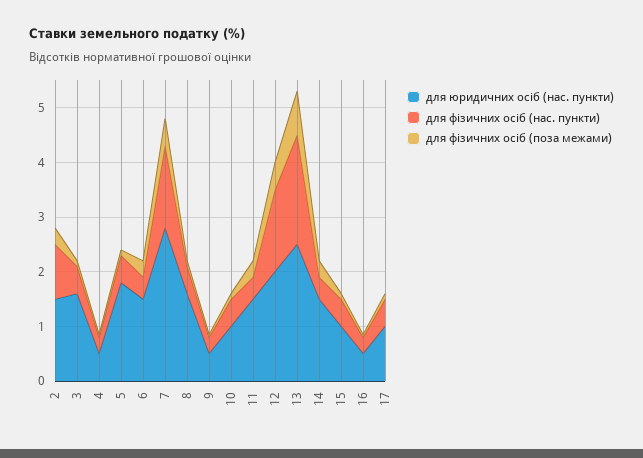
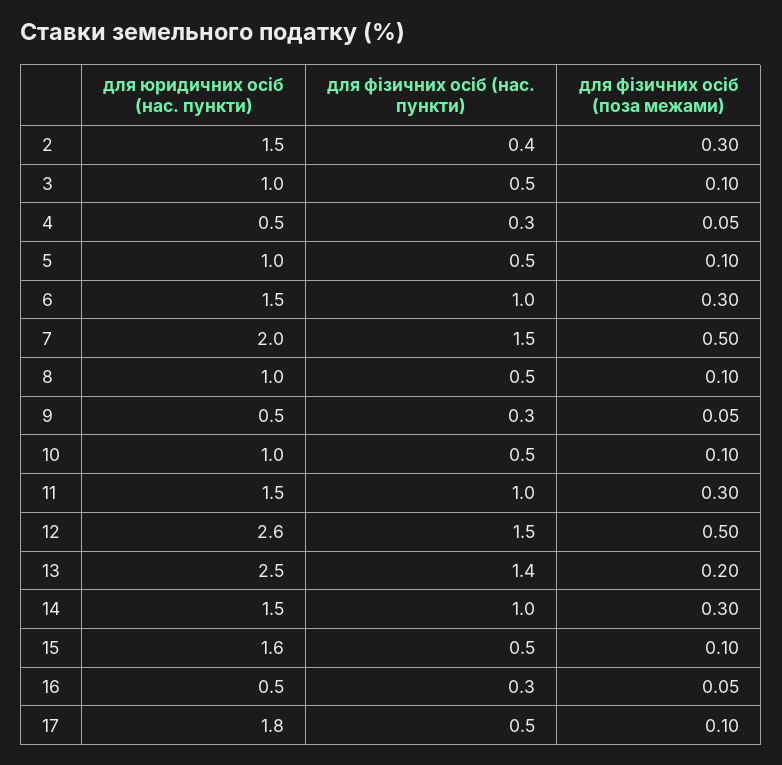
  {
    "для юридичних осіб (нас. пункти)": {
      "2": 1.5,
-     "3": 1.6,
+     "3": 1,
      "4": 0.5,
-     "5": 1.8,
+     "5": 1,
      "6": 1.5,
-     "7": 2.8,
+     "7": 2,
-     "8": 1.6,
+     "8": 1,
      "9": 0.5,
      "10": 1,
      "11": 1.5,
-     "12": 2,
+     "12": 2.6,
      "13": 2.5,
      "14": 1.5,
-     "15": 1,
+     "15": 1.6,
      "16": 0.5,
-     "17": 1
+     "17": 1.8
    },
    "для фізичних осіб (нас. пункти)": {
-     "2": 1,
+     "2": 0.4,
      "3": 0.5,
      "4": 0.3,
      "5": 0.5,
-     "6": 0.4,
+     "6": 1,
      "7": 1.5,
      "8": 0.5,
      "9": 0.3,
      "10": 0.5,
-     "11": 0.4,
+     "11": 1,
      "12": 1.5,
-     "13": 2,
+     "13": 1.4,
-     "14": 0.4,
+     "14": 1,
      "15": 0.5,
      "16": 0.3,
      "17": 0.5
    },
    "для фізичних осіб (поза межами)": {
      "2": 0.3,
      "3": 0.1,
      "4": 0.05,
      "5": 0.1,
      "6": 0.3,
      "7": 0.5,
      "8": 0.1,
      "9": 0.05,
      "10": 0.1,
      "11": 0.3,
      "12": 0.5,
-     "13": 0.8,
+     "13": 0.2,
      "14": 0.3,
      "15": 0.1,
      "16": 0.05,
      "17": 0.1
    }
  }

